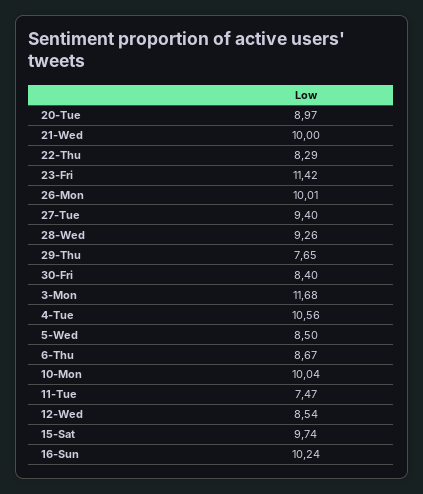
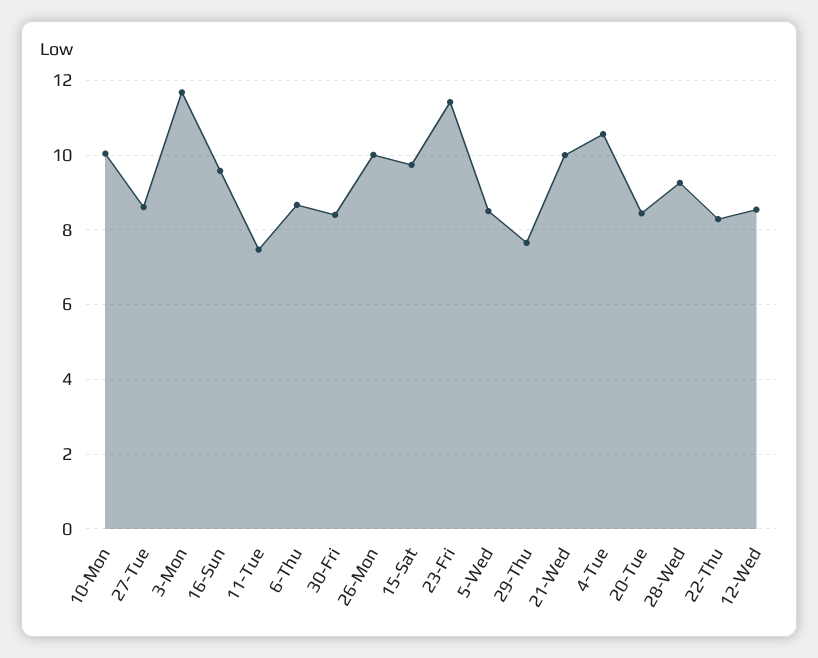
  {
-   "20-Tue": 8.97,
+   "20-Tue": 8.4,
    "21-Wed": 10,
    "22-Thu": 8.29,
    "23-Fri": 11.42,
    "26-Mon": 10.01,
-   "27-Tue": 9.4,
+   "27-Tue": 8.6,
    "28-Wed": 9.26,
    "29-Thu": 7.65,
    "30-Fri": 8.4,
    "3-Mon": 11.68,
    "4-Tue": 10.56,
    "5-Wed": 8.5,
    "6-Thu": 8.67,
    "10-Mon": 10.04,
    "11-Tue": 7.47,
    "12-Wed": 8.54,
    "15-Sat": 9.74,
-   "16-Sun": 10.24
+   "16-Sun": 9.6
  }

